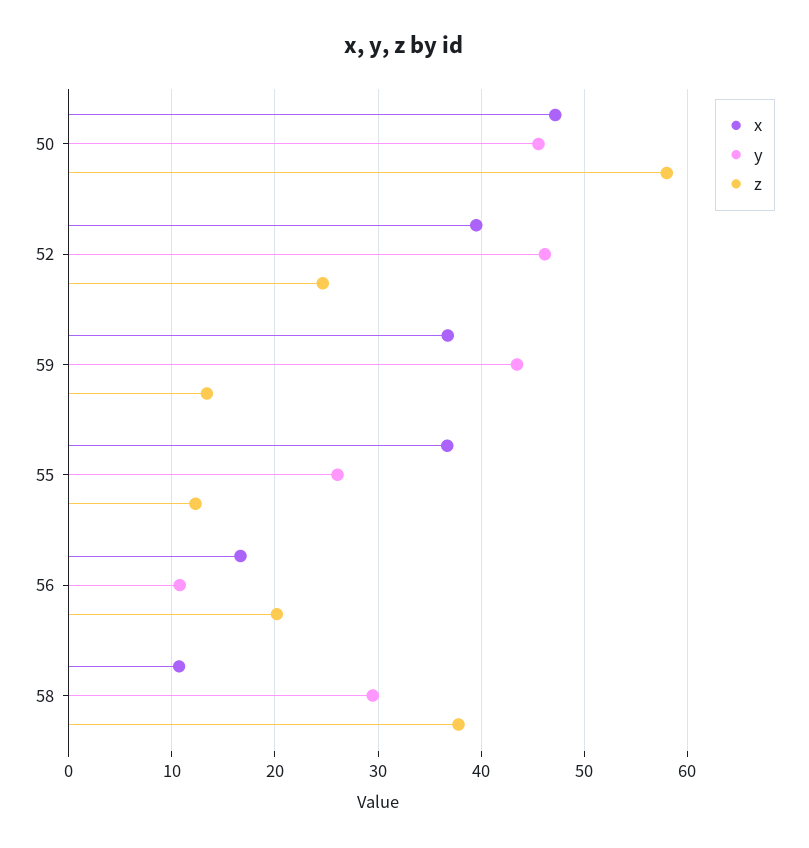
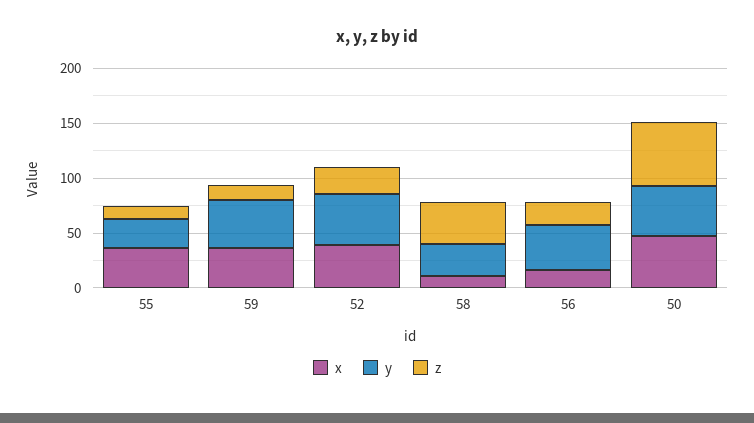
  {
    "x": {
      "50": 47,
      "52": 40,
      "59": 37,
      "55": 37,
      "56": 17,
      "58": 11
    },
    "y": {
      "50": 46,
      "52": 46,
      "59": 43,
      "55": 26,
-     "56": 11,
+     "56": 40,
      "58": 29
    },
    "z": {
      "50": 58,
      "52": 25,
      "59": 13,
      "55": 12,
      "56": 20,
      "58": 38
    }
  }

